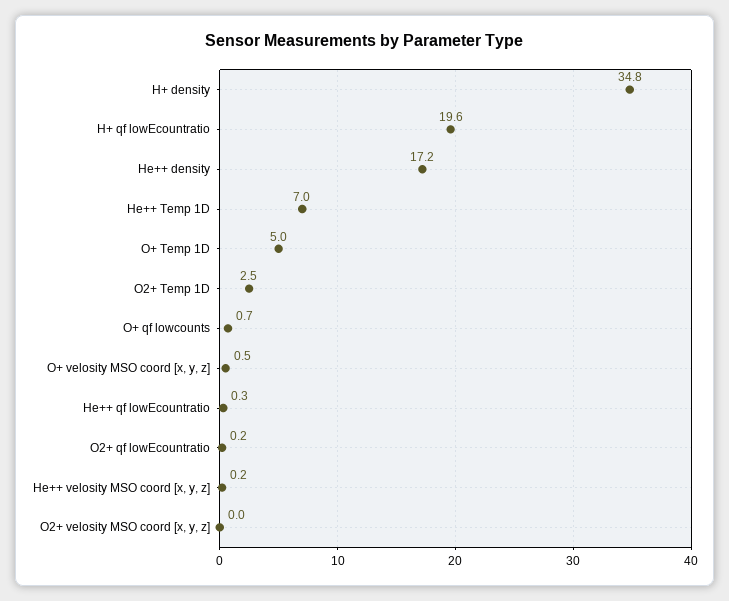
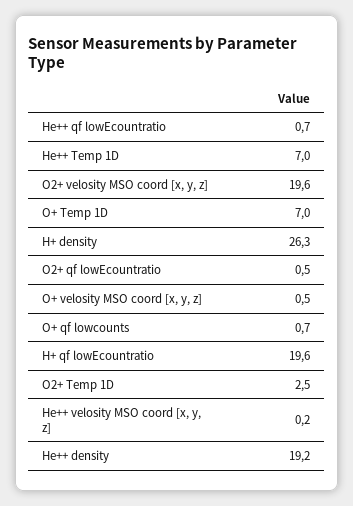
  {
-   "H+ density": 34.8,
+   "H+ density": 26.3,
    "H+ qf lowEcountratio": 19.6,
-   "He++ density": 17.2,
+   "He++ density": 19.2,
    "He++ Temp 1D": 7,
-   "O+ Temp 1D": 5,
+   "O+ Temp 1D": 7,
    "O2+ Temp 1D": 2.5,
    "O+ qf lowcounts": 0.7,
    "O+ velosity MSO coord [x, y, z]": 0.5,
-   "He++ qf lowEcountratio": 0.3,
+   "He++ qf lowEcountratio": 0.7,
-   "O2+ qf lowEcountratio": 0.2,
+   "O2+ qf lowEcountratio": 0.5,
    "He++ velosity MSO coord [x, y, z]": 0.2,
-   "O2+ velosity MSO coord [x, y, z]": 0
+   "O2+ velosity MSO coord [x, y, z]": 19.6
  }

